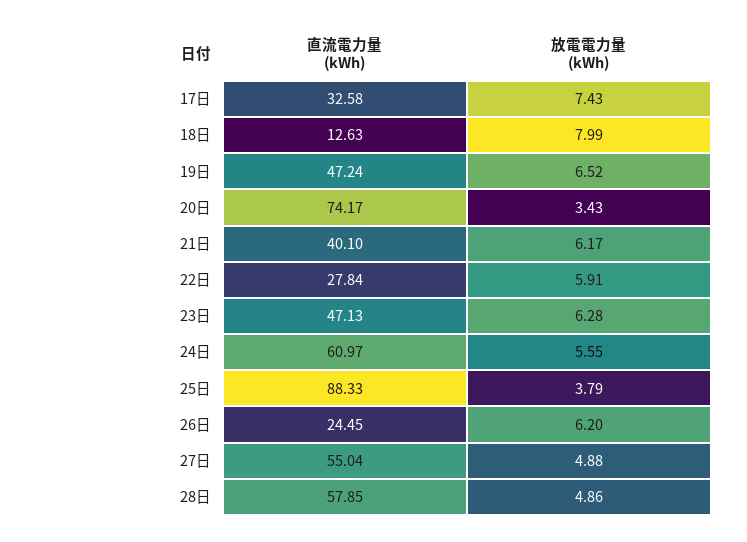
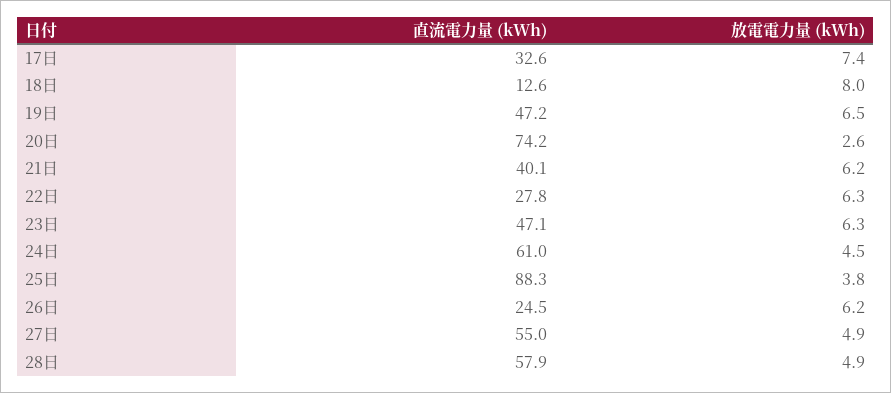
  {
    "直流電力量 (kWh)": {
      "17日": 32.58,
      "18日": 12.63,
      "19日": 47.24,
      "20日": 74.17,
      "21日": 40.1,
      "22日": 27.84,
      "23日": 47.13,
      "24日": 60.97,
      "25日": 88.33,
      "26日": 24.45,
      "27日": 55.04,
      "28日": 57.85
    },
    "放電電力量 (kWh)": {
      "17日": 7.43,
      "18日": 7.99,
      "19日": 6.52,
-     "20日": 3.43,
+     "20日": 2.6,
      "21日": 6.17,
-     "22日": 5.91,
+     "22日": 6.3,
      "23日": 6.28,
-     "24日": 5.55,
+     "24日": 4.5,
      "25日": 3.79,
      "26日": 6.2,
      "27日": 4.88,
      "28日": 4.86
    }
  }

